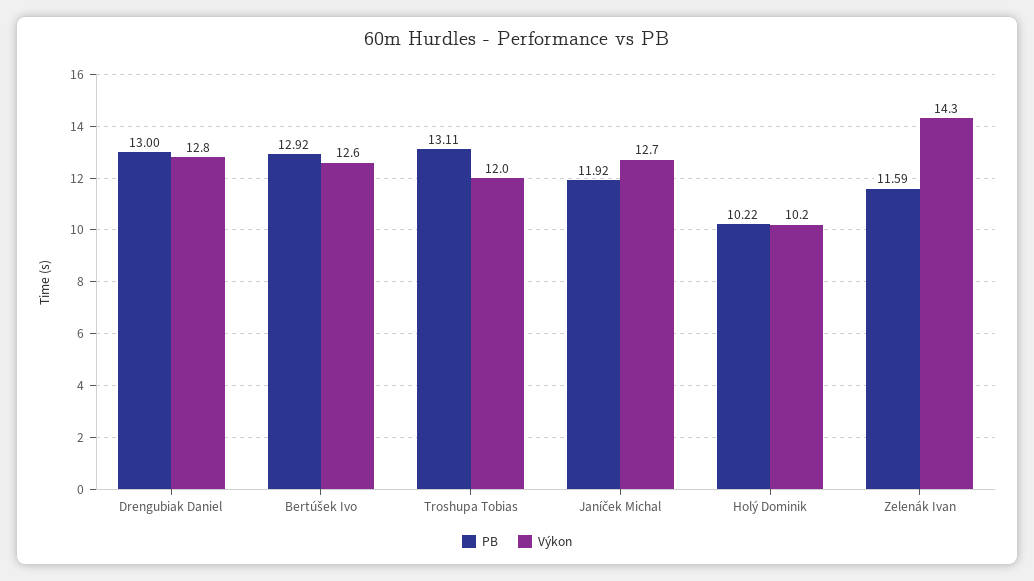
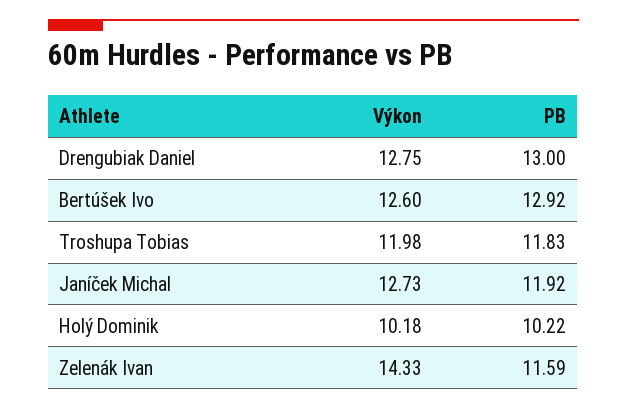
  {
    "PB": {
      "Drengubiak Daniel": 13,
      "Bertúšek Ivo": 12.92,
-     "Troshupa Tobias": 13.11,
+     "Troshupa Tobias": 11.83,
      "Janíček Michal": 11.92,
      "Holý Dominik": 10.22,
      "Zelenák Ivan": 11.59
    },
    "Výkon": {
      "Drengubiak Daniel": 12.75,
      "Bertúšek Ivo": 12.6,
      "Troshupa Tobias": 11.98,
      "Janíček Michal": 12.73,
      "Holý Dominik": 10.18,
      "Zelenák Ivan": 14.33
    }
  }

